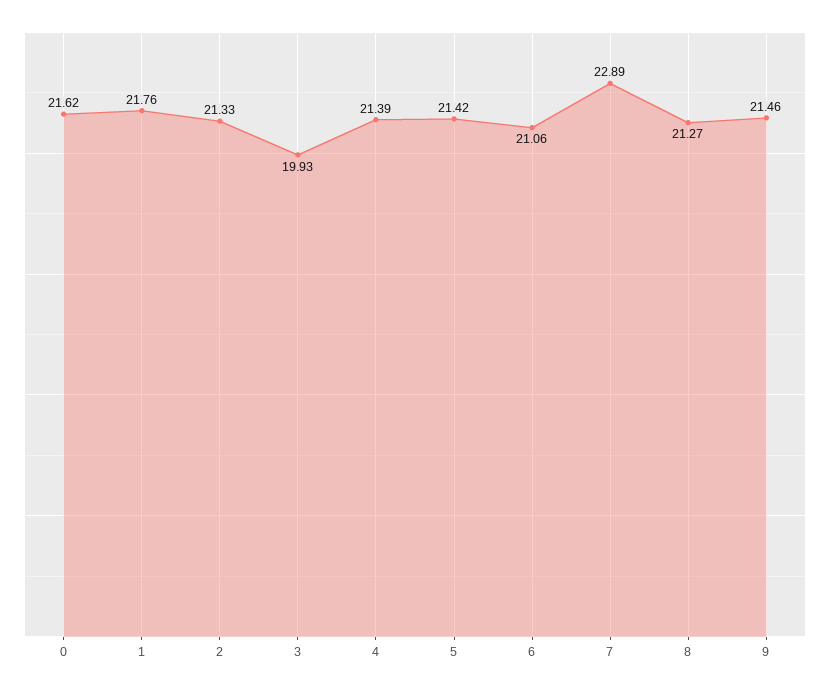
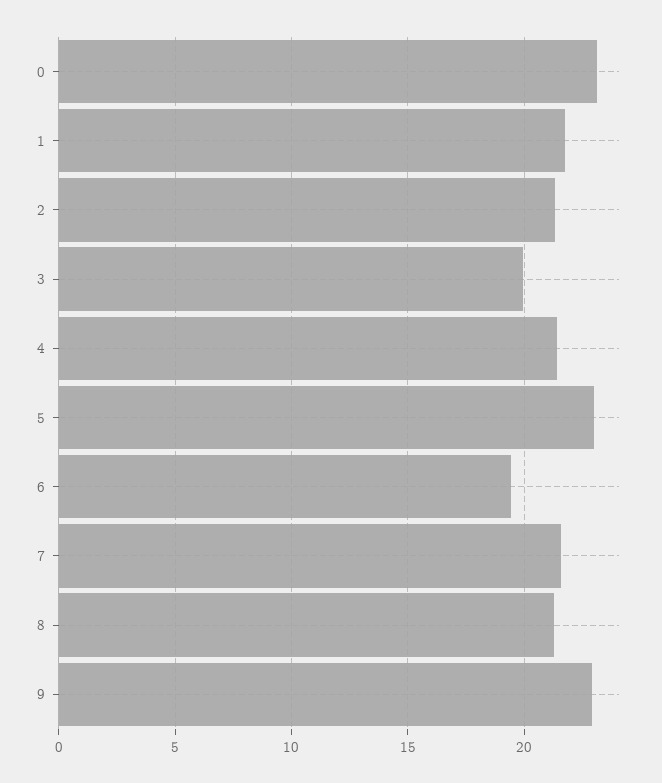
  {
-   "0": 21.62,
+   "0": 23,
    "1": 21.76,
    "2": 21.33,
    "3": 19.93,
    "4": 21.39,
-   "5": 21.42,
+   "5": 23,
-   "6": 21.06,
+   "6": 19.5,
-   "7": 22.89,
+   "7": 21.5,
    "8": 21.27,
-   "9": 21.46
+   "9": 23
  }

